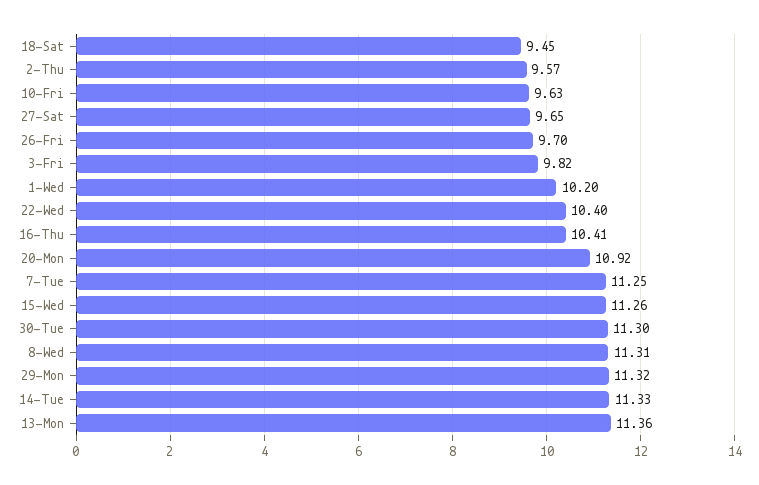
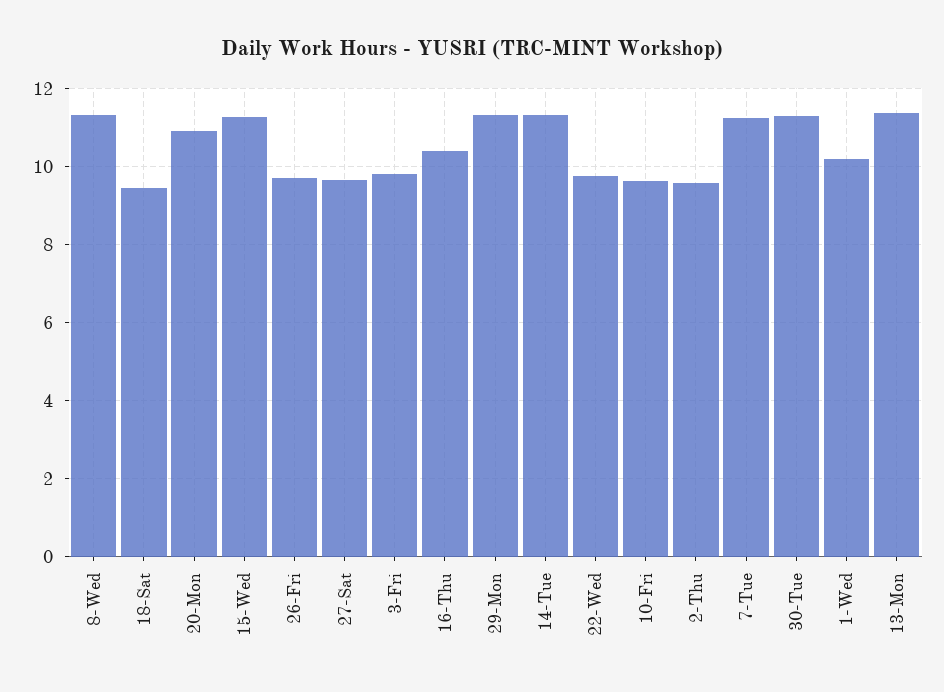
  {
    "18-Sat": 9.45,
    "2-Thu": 9.57,
    "10-Fri": 9.63,
    "27-Sat": 9.65,
    "26-Fri": 9.7,
    "3-Fri": 9.82,
    "1-Wed": 10.2,
-   "22-Wed": 10.4,
+   "22-Wed": 9.8,
    "16-Thu": 10.41,
    "20-Mon": 10.92,
    "7-Tue": 11.25,
    "15-Wed": 11.26,
    "30-Tue": 11.3,
    "8-Wed": 11.31,
    "29-Mon": 11.32,
    "14-Tue": 11.33,
    "13-Mon": 11.36
  }

